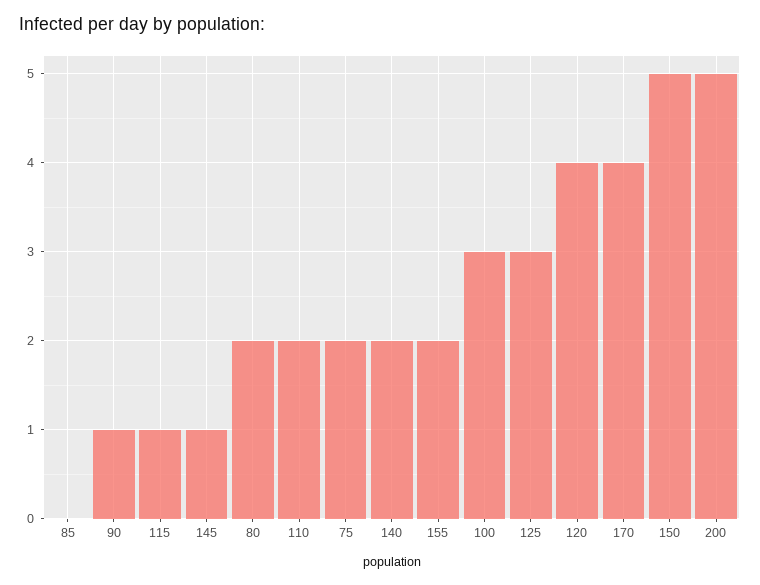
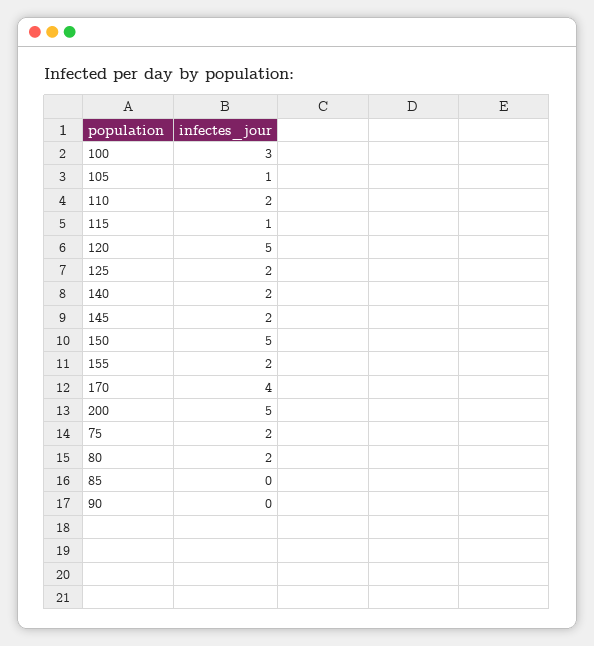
  {
    "85": 0,
-   "90": 1,
+   "90": 0,
    "115": 1,
-   "145": 1,
+   "145": 2,
    "80": 2,
    "110": 2,
    "75": 2,
    "140": 2,
    "155": 2,
    "100": 3,
-   "125": 3,
+   "125": 2,
-   "120": 4,
+   "120": 5,
    "170": 4,
    "150": 5,
-   "200": 5
+   "200": 5,
+   "105": 1
  }

